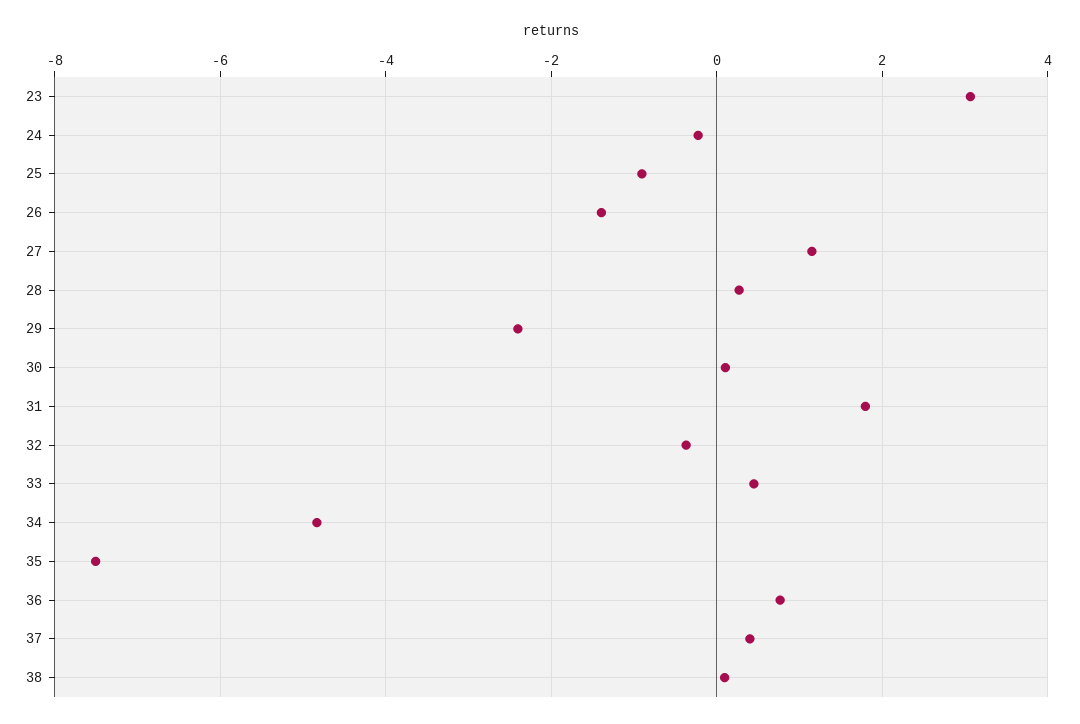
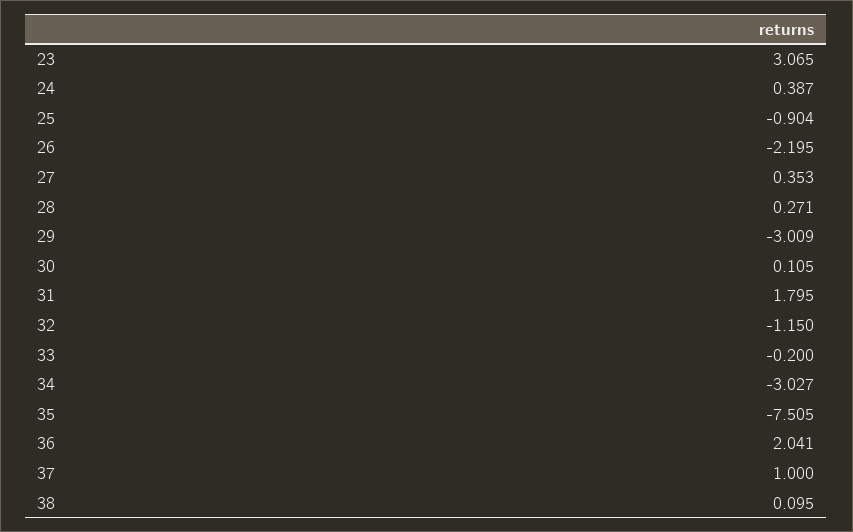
  {
    "23": 3.065,
-   "24": -0.2,
+   "24": 0.387,
    "25": -0.904,
-   "26": -1.4,
+   "26": -2.195,
-   "27": 1.2,
+   "27": 0.353,
    "28": 0.271,
-   "29": -2.4,
+   "29": -3.009,
    "30": 0.105,
    "31": 1.795,
-   "32": -0.4,
+   "32": -1.15,
-   "33": 0.4,
+   "33": -0.2,
-   "34": -4.8,
+   "34": -3.027,
    "35": -7.505,
-   "36": 0.8,
+   "36": 2.041,
-   "37": 0.4,
+   "37": 1,
    "38": 0.095
  }

